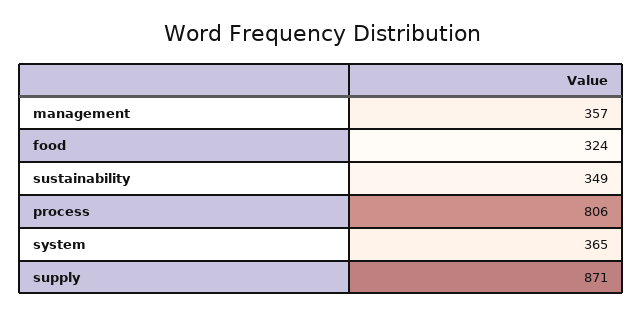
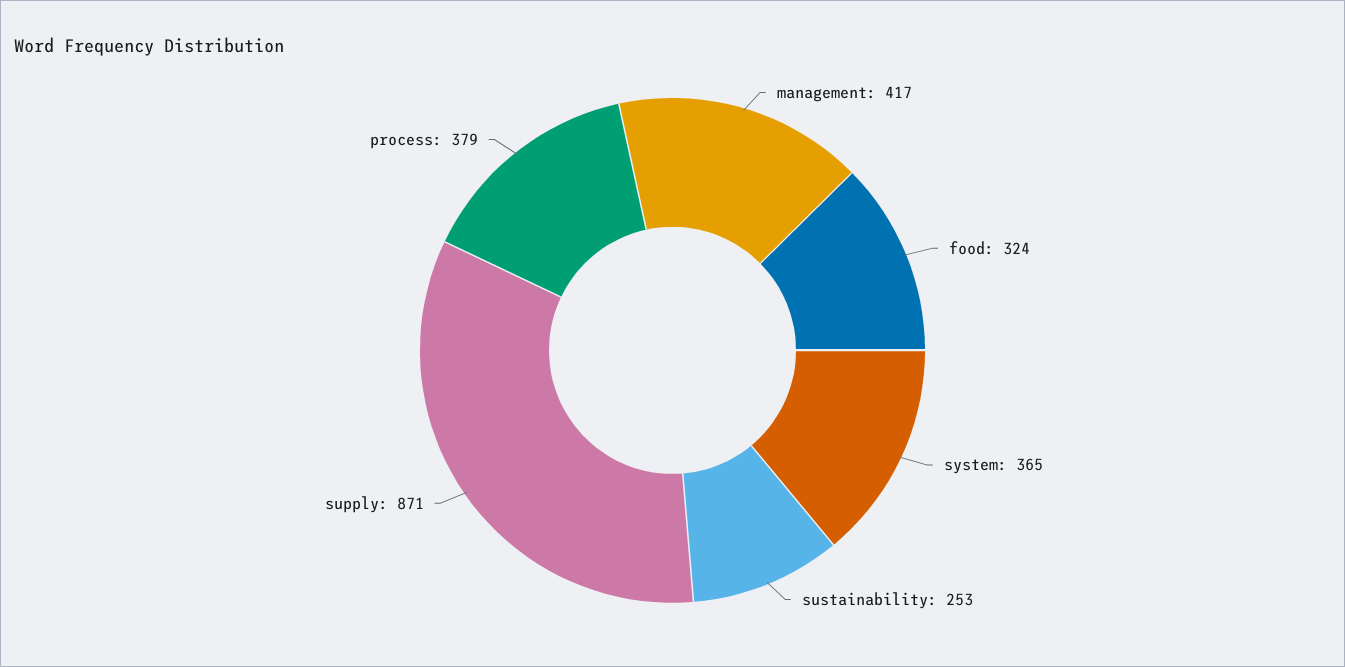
  {
-   "management": 357,
+   "management": 417,
    "food": 324,
-   "sustainability": 349,
+   "sustainability": 253,
-   "process": 806,
+   "process": 379,
    "system": 365,
    "supply": 871
  }

